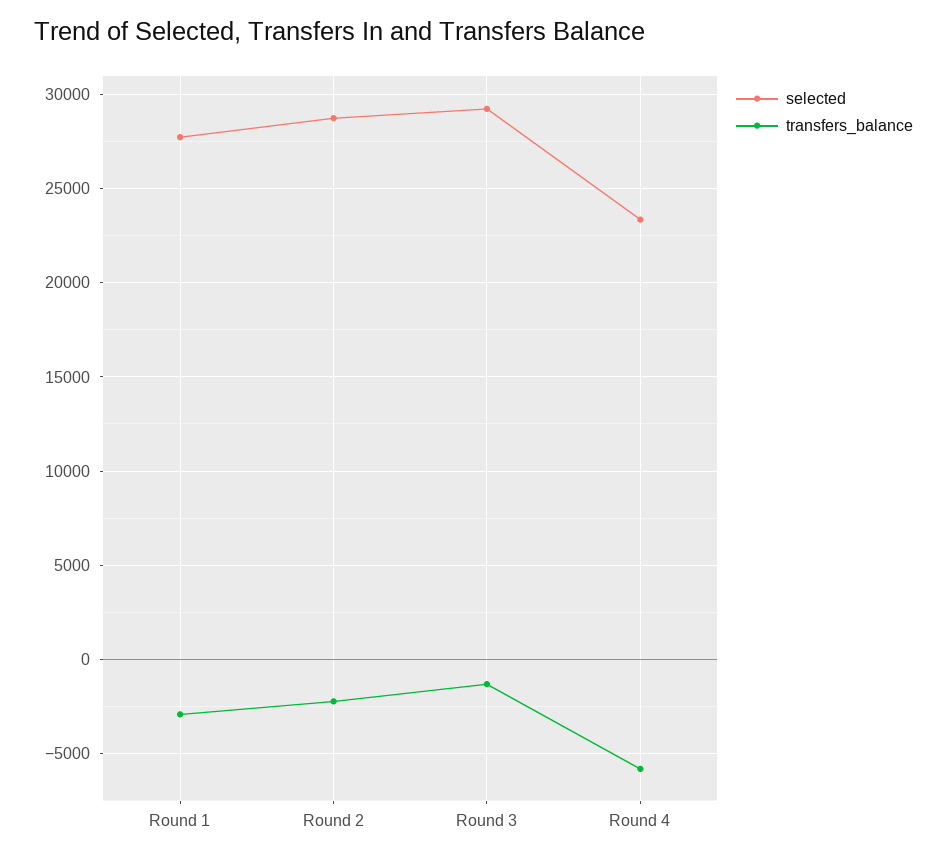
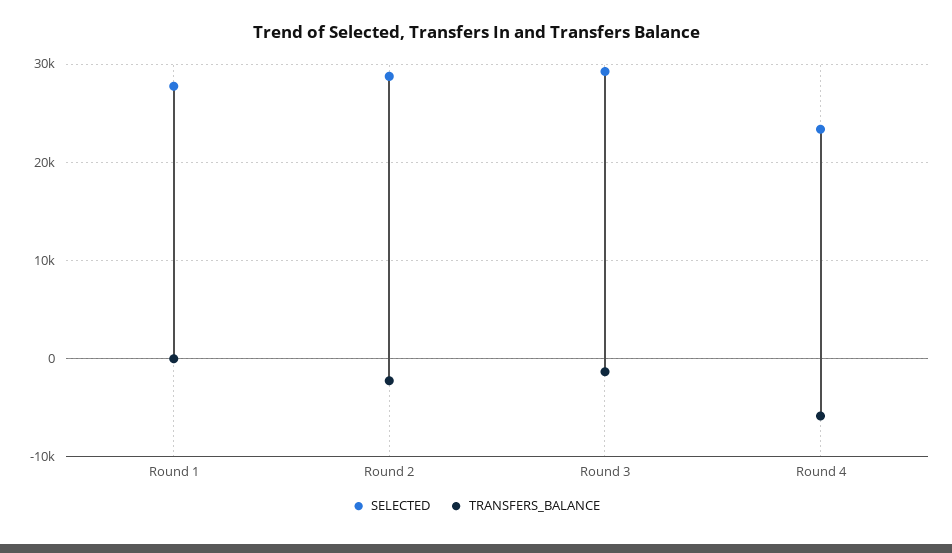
  {
    "selected": {
      "Round 1": 27500,
      "Round 2": 28500,
      "Round 3": 29500,
      "Round 4": 23500
    },
    "transfers_balance": {
-     "Round 1": -3000,
+     "Round 1": 0,
      "Round 2": -2000,
      "Round 3": -1500,
      "Round 4": -6000
    }
  }

